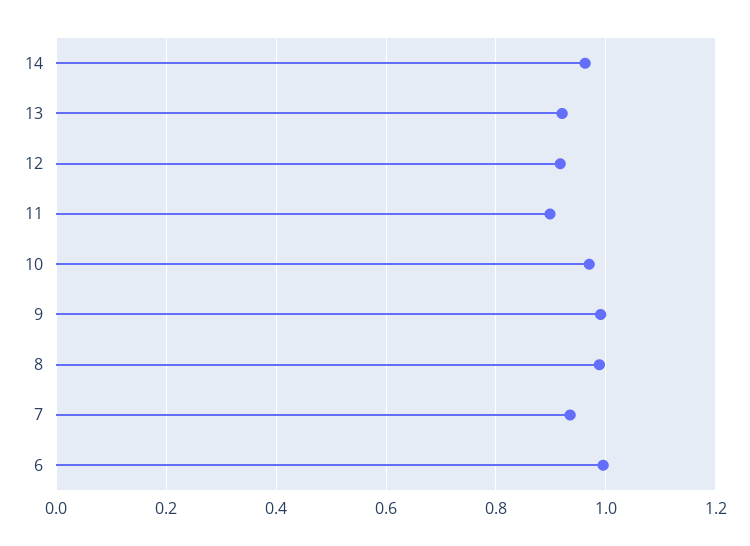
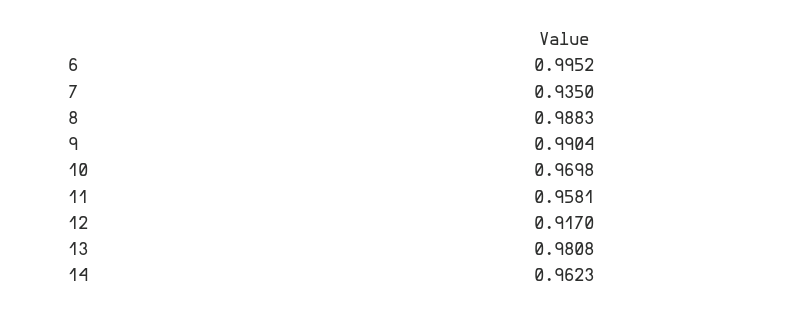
  {
    "14": 0.9623,
-   "13": 0.92,
+   "13": 0.9808,
    "12": 0.917,
-   "11": 0.9,
+   "11": 0.9581,
    "10": 0.9698,
    "9": 0.9904,
    "8": 0.9883,
    "7": 0.935,
    "6": 0.9952
  }

